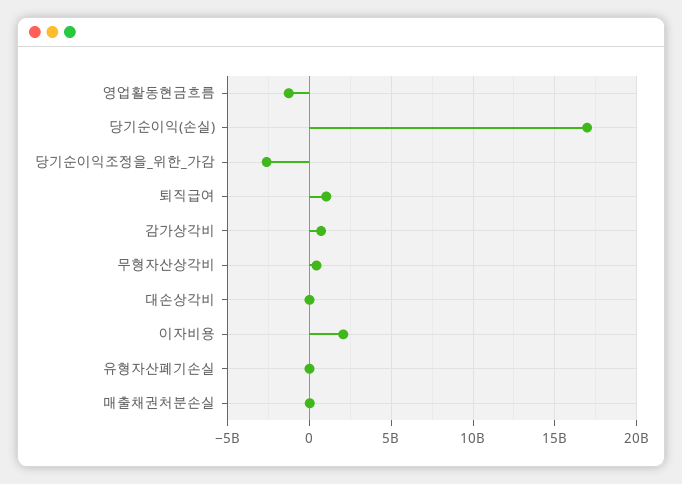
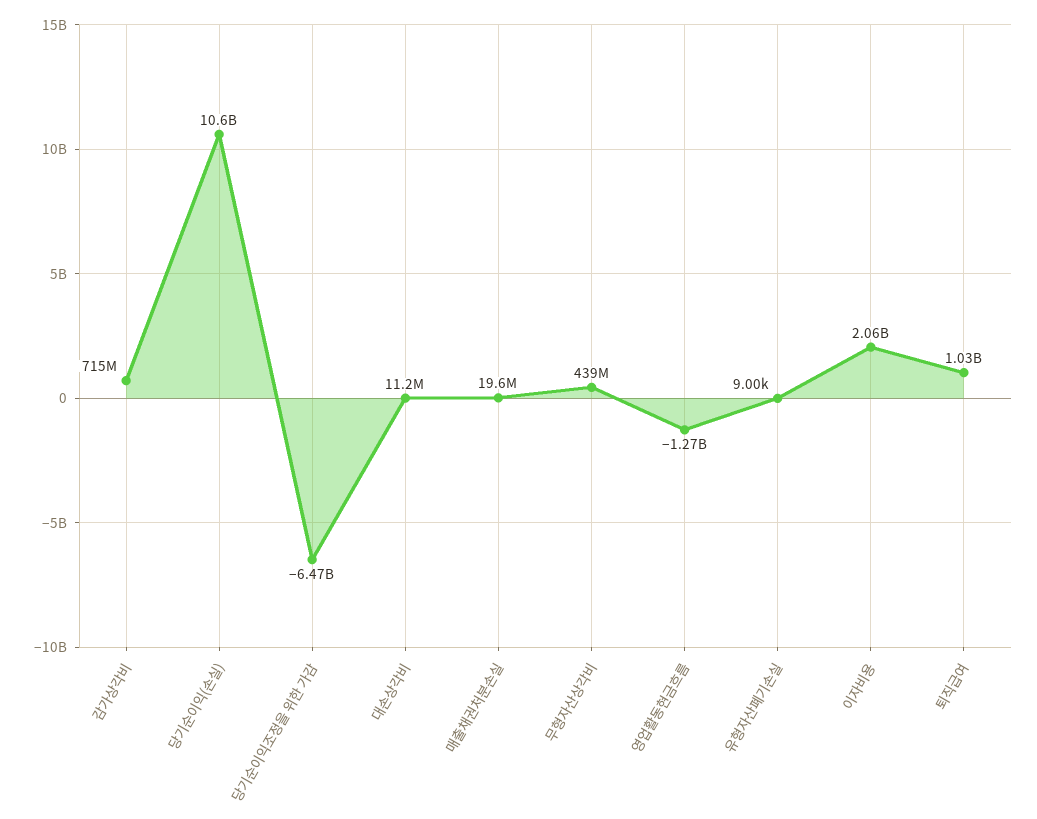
  {
    "영업활동현금흐름": -1270000000,
-   "당기순이익(손실)": 17000000000,
+   "당기순이익(손실)": 10600000000,
-   "당기순이익조정을_위한_가감": -2500000000,
+   "당기순이익조정을_위한_가감": -6470000000,
    "퇴직급여": 1030000000,
    "감가상각비": 715000000,
    "무형자산상각비": 439000000,
    "대손상각비": 11200000,
    "이자비용": 2060000000,
    "유형자산폐기손실": 9000,
    "매출채권처분손실": 19600000
  }

